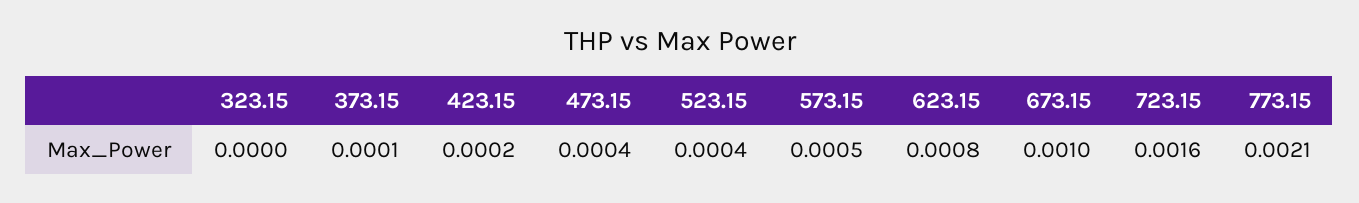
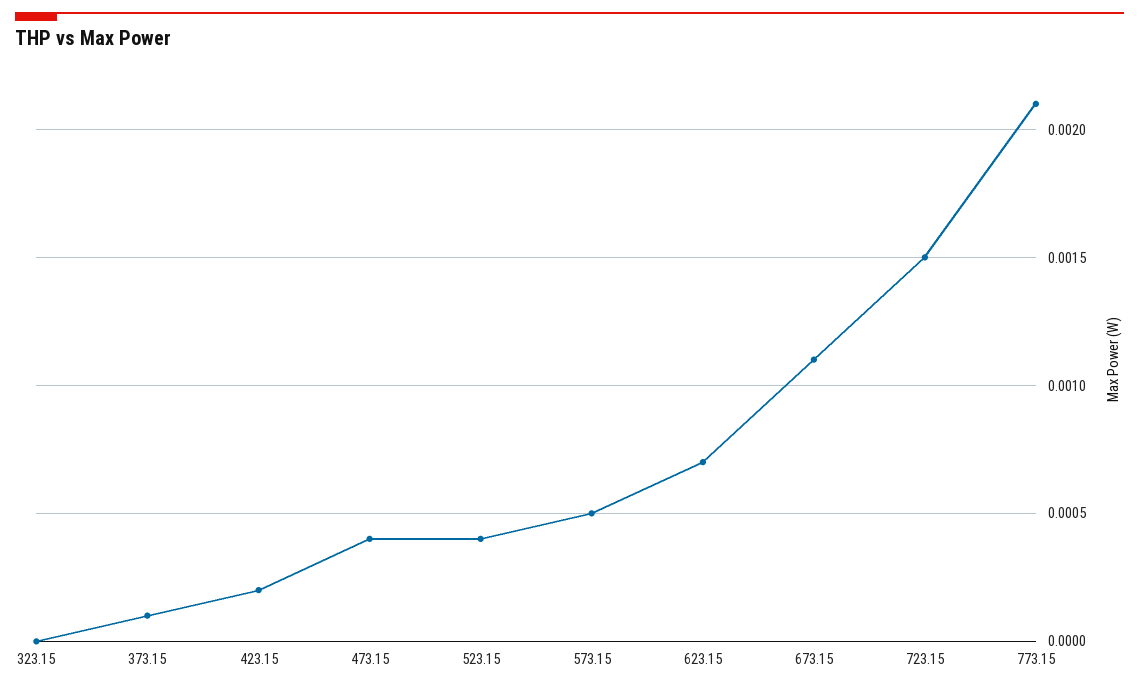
  {
    "323.15": 0,
    "373.15": 0.0001,
    "423.15": 0.0002,
    "473.15": 0.0004,
    "523.15": 0.0004,
    "573.15": 0.0005,
-   "623.15": 0.0008,
+   "623.15": 0.0007,
-   "673.15": 0.001,
+   "673.15": 0.0011,
-   "723.15": 0.0016,
+   "723.15": 0.0015,
    "773.15": 0.0021
  }

